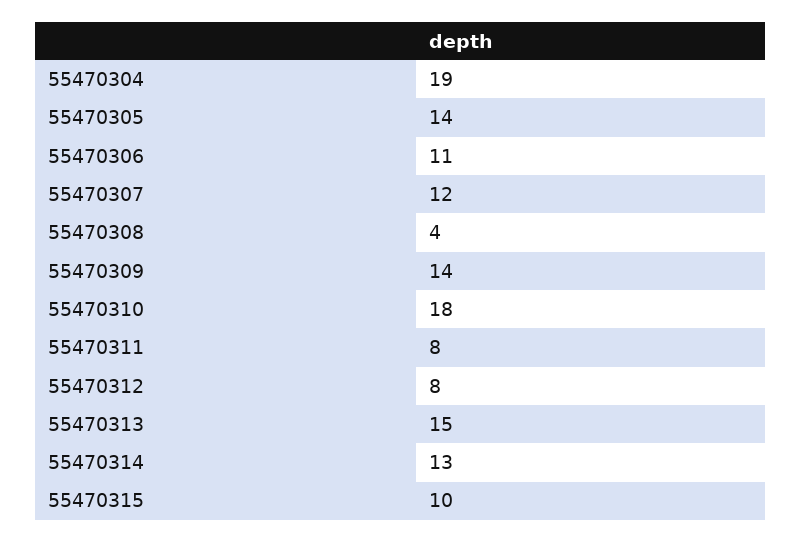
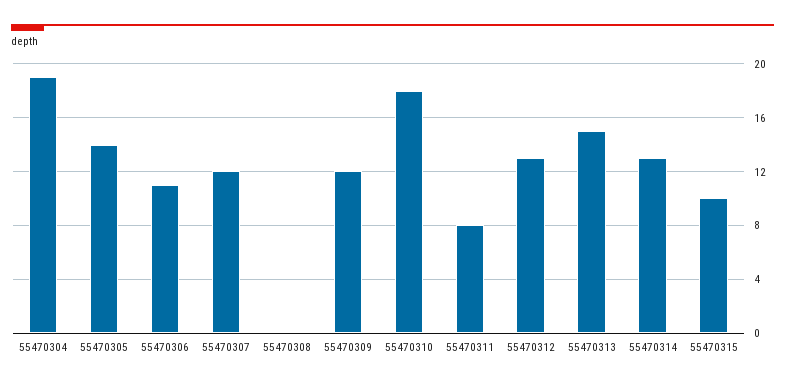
  {
    "55470304": 19,
    "55470305": 14,
    "55470306": 11,
    "55470307": 12,
-   "55470308": 4,
+   "55470308": 0,
-   "55470309": 14,
+   "55470309": 12,
    "55470310": 18,
    "55470311": 8,
-   "55470312": 8,
+   "55470312": 13,
    "55470313": 15,
    "55470314": 13,
    "55470315": 10
  }

